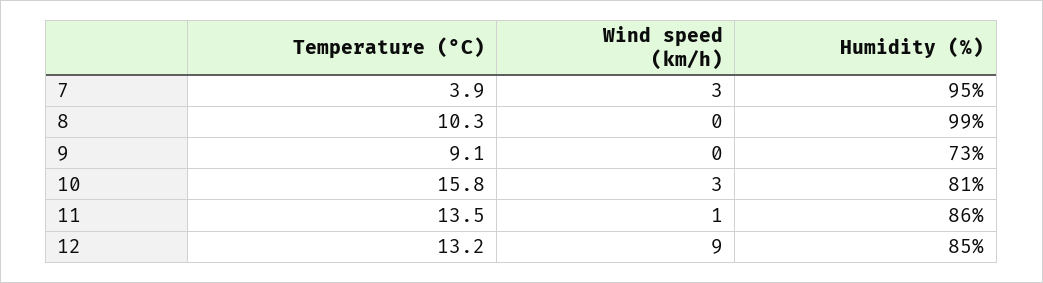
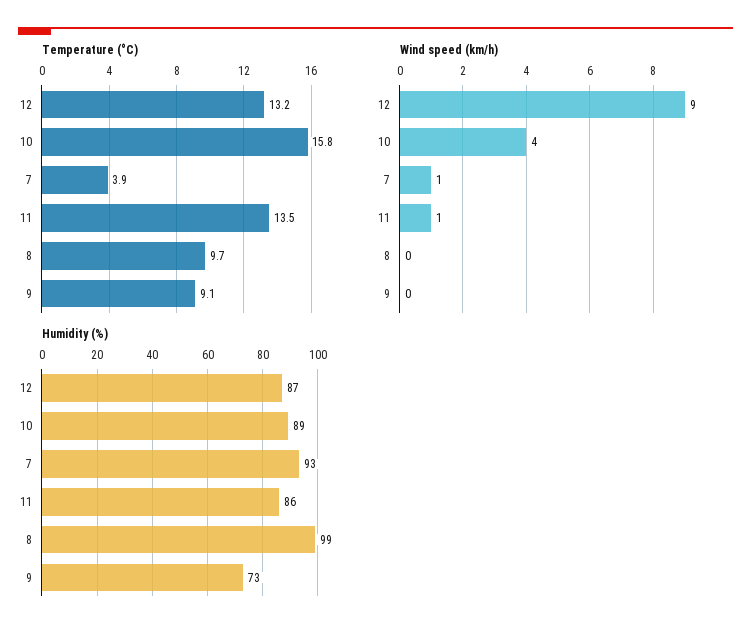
  {
    "Temperature (°C)": {
      "7": 3.9,
-     "8": 10.3,
+     "8": 9.7,
      "9": 9.1,
      "10": 15.8,
      "11": 13.5,
      "12": 13.2
    },
    "Wind speed (km/h)": {
-     "7": 3,
+     "7": 1,
      "8": 0,
      "9": 0,
-     "10": 3,
+     "10": 4,
      "11": 1,
      "12": 9
    },
    "Humidity (%)": {
-     "7": 95,
+     "7": 93,
      "8": 99,
      "9": 73,
-     "10": 81,
+     "10": 89,
      "11": 86,
-     "12": 85
+     "12": 87
    }
  }

